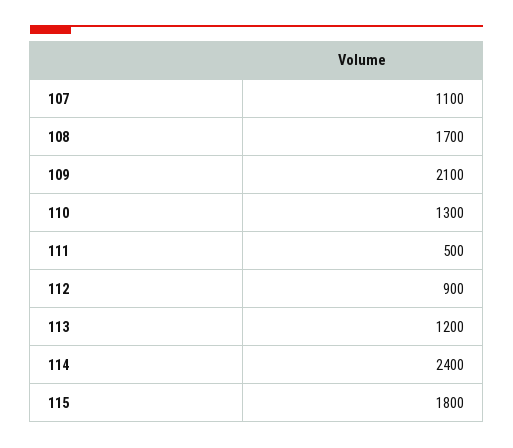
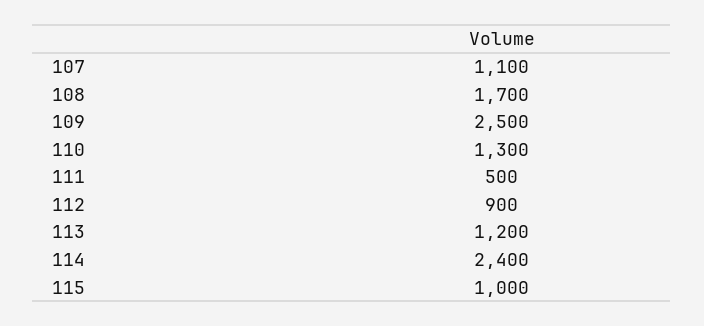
  {
    "107": 1100,
    "108": 1700,
-   "109": 2100,
+   "109": 2500,
    "110": 1300,
    "111": 500,
    "112": 900,
    "113": 1200,
    "114": 2400,
-   "115": 1800
+   "115": 1000
  }

